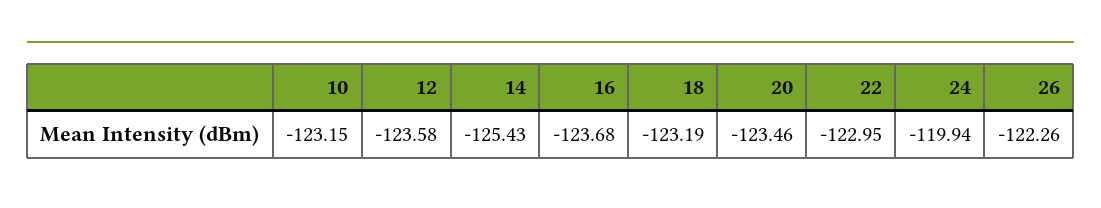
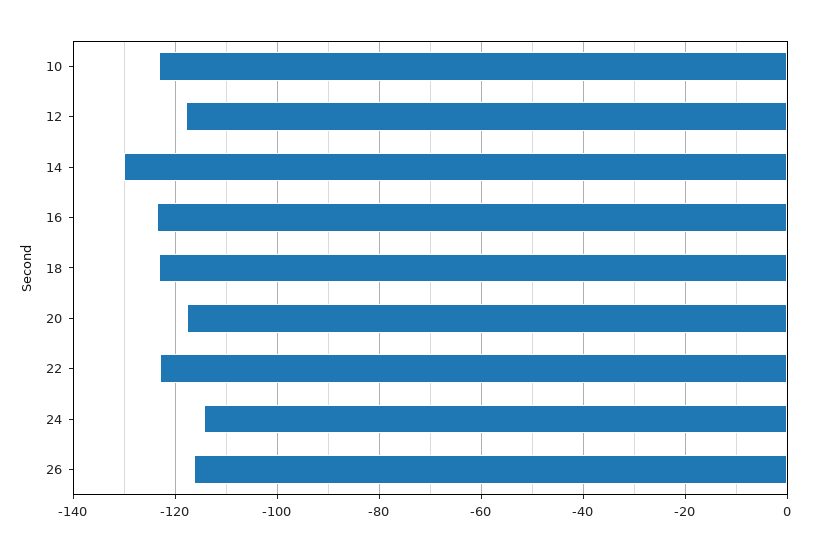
  {
    "10": -123.15,
-   "12": -123.58,
+   "12": -118,
-   "14": -125.43,
+   "14": -130,
    "16": -123.68,
    "18": -123.19,
-   "20": -123.46,
+   "20": -118,
    "22": -122.95,
-   "24": -119.94,
+   "24": -114,
-   "26": -122.26
+   "26": -116
  }

